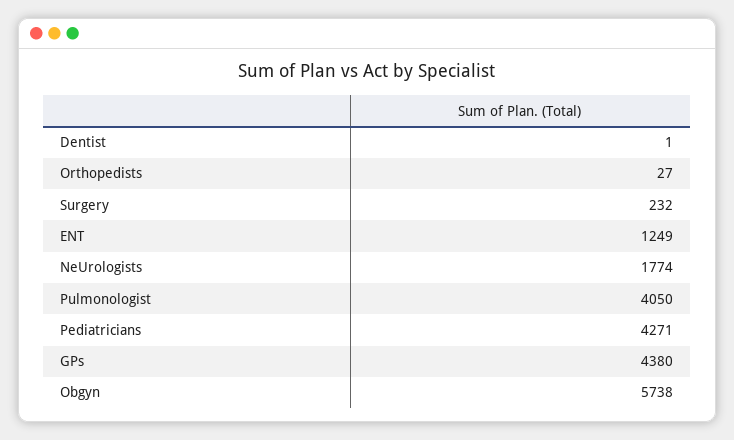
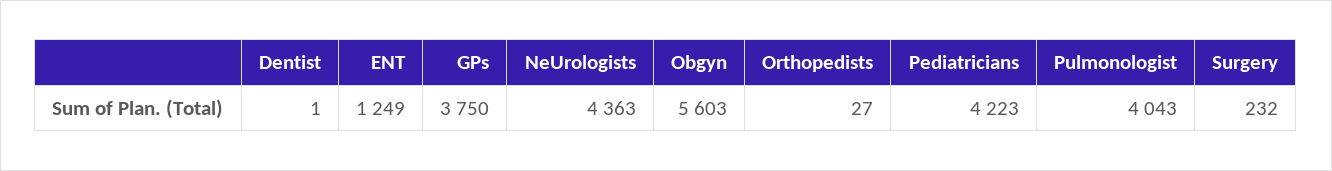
  {
    "Dentist": 1,
    "Orthopedists": 27,
    "Surgery": 232,
    "ENT": 1249,
-   "NeUrologists": 1774,
+   "NeUrologists": 4363,
-   "Pulmonologist": 4050,
+   "Pulmonologist": 4043,
-   "Pediatricians": 4271,
+   "Pediatricians": 4223,
-   "GPs": 4380,
+   "GPs": 3750,
-   "Obgyn": 5738
+   "Obgyn": 5603
  }

